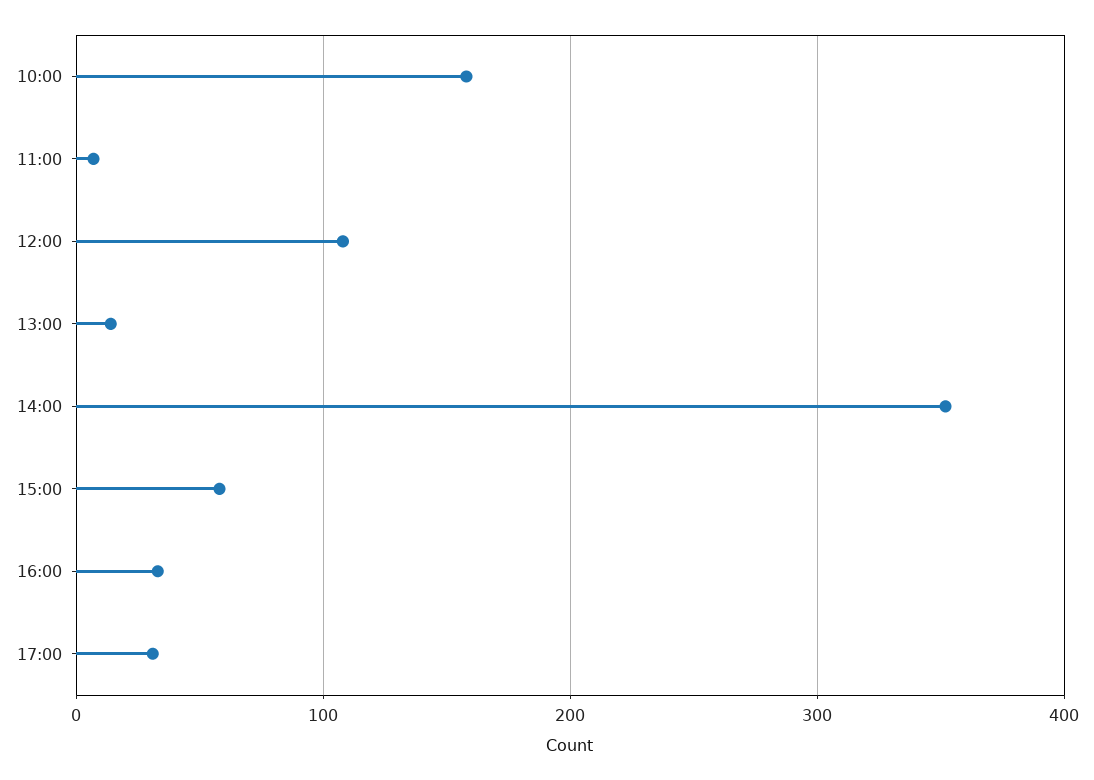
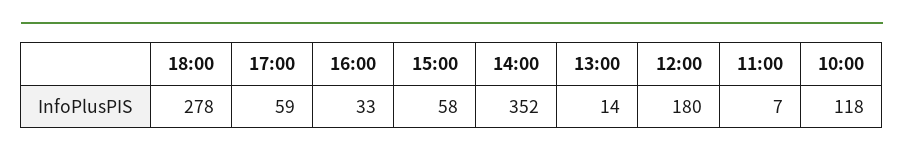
  {
-   "10:00": 160,
+   "10:00": 118,
    "11:00": 7,
-   "12:00": 110,
+   "12:00": 180,
    "13:00": 14,
    "14:00": 352,
    "15:00": 58,
    "16:00": 33,
-   "17:00": 30
+   "17:00": 59,
+   "18:00": 278
  }

